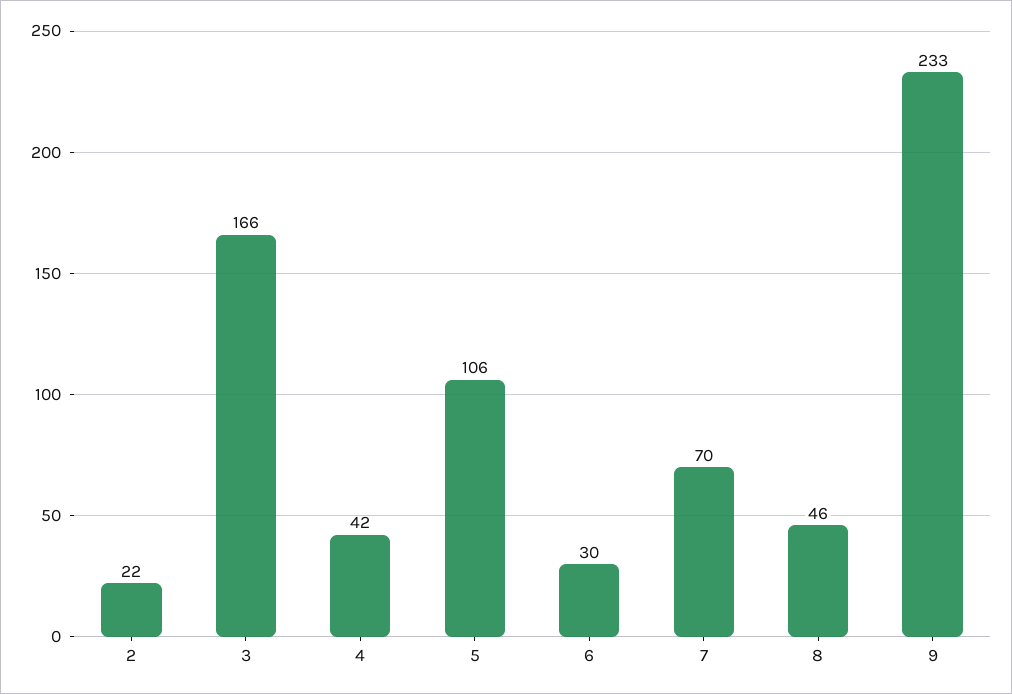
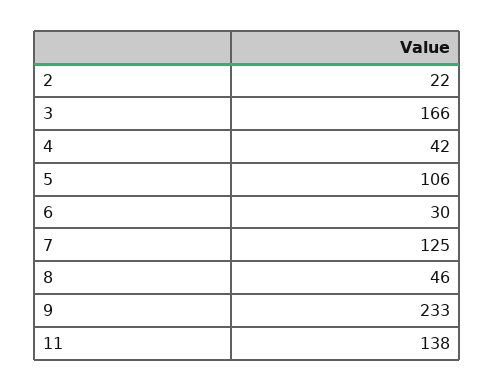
  {
    "2": 22,
    "3": 166,
    "4": 42,
    "5": 106,
    "6": 30,
-   "7": 70,
+   "7": 125,
    "8": 46,
-   "9": 233
+   "9": 233,
+   "11": 138
  }

